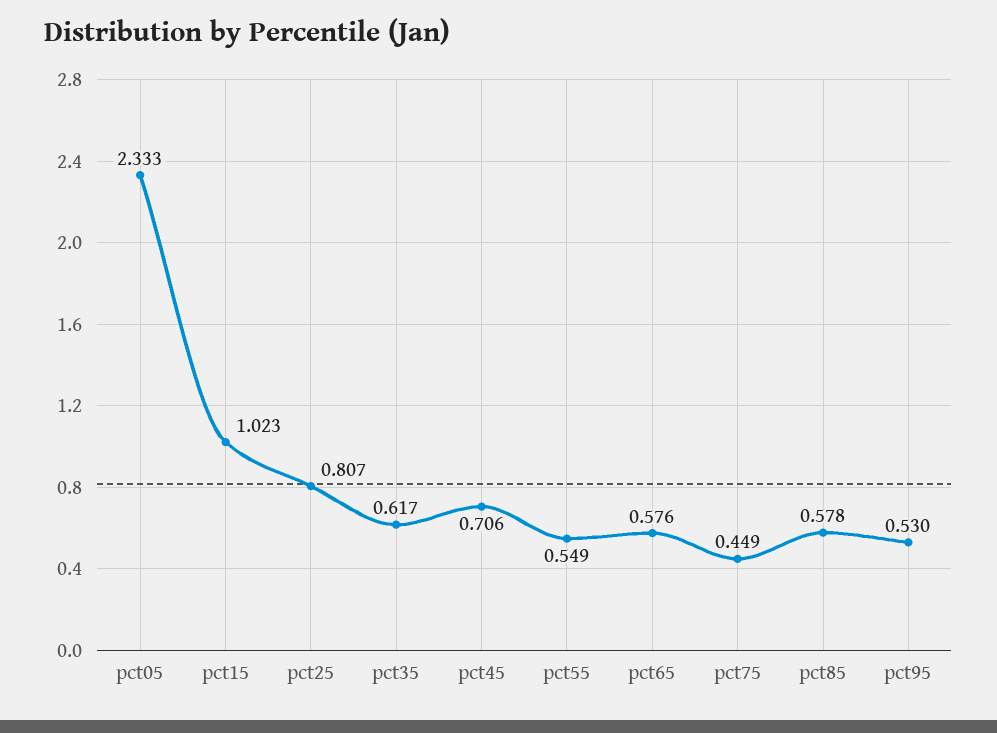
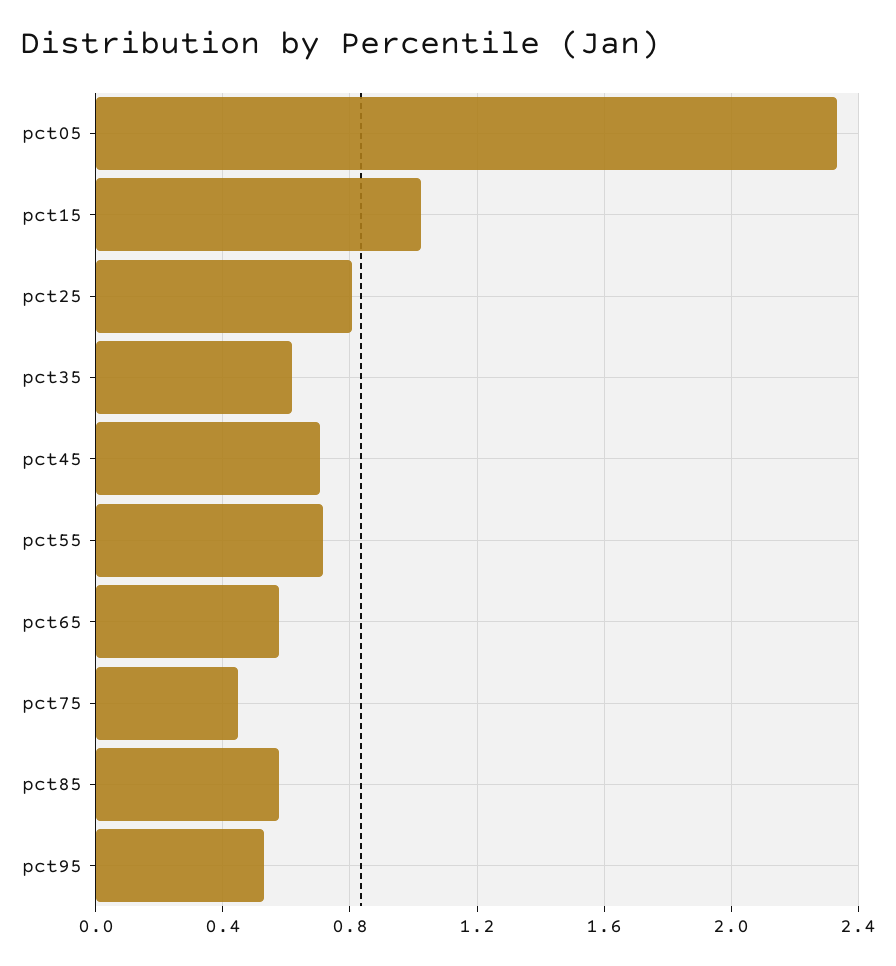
  {
    "pct05": 2.333,
    "pct15": 1.023,
    "pct25": 0.807,
    "pct35": 0.617,
    "pct45": 0.706,
-   "pct55": 0.549,
+   "pct55": 0.7,
    "pct65": 0.576,
    "pct75": 0.449,
    "pct85": 0.578,
    "pct95": 0.53
  }

